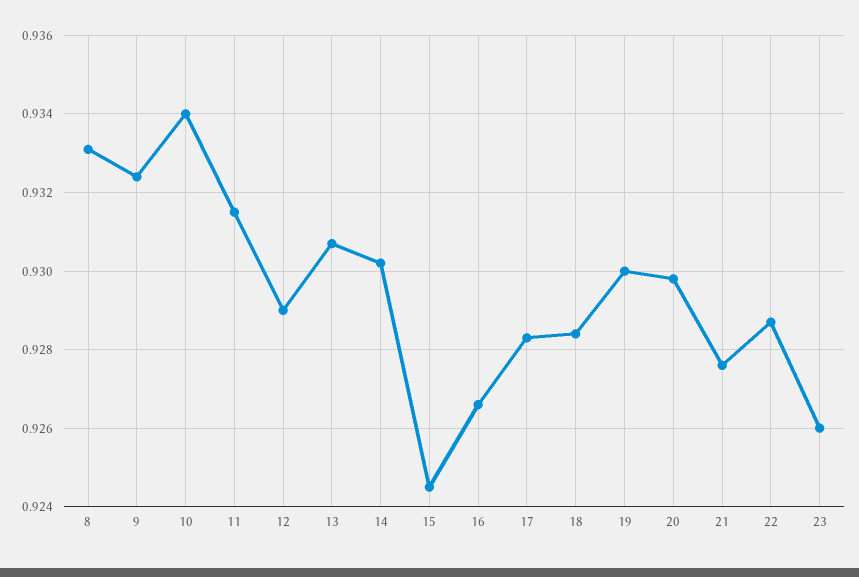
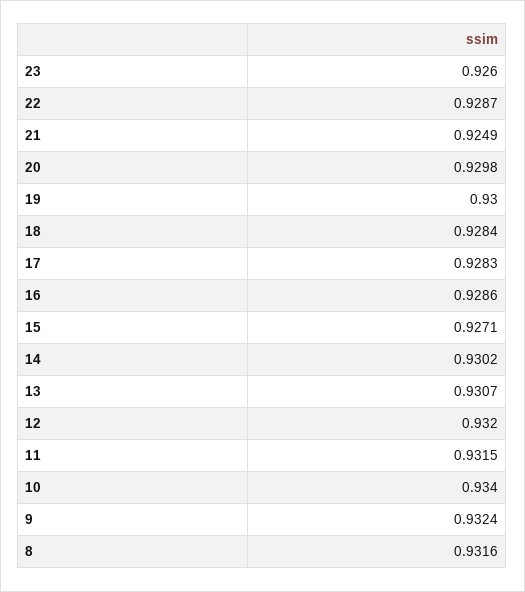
  {
-   "8": 0.933,
+   "8": 0.9316,
    "9": 0.9324,
    "10": 0.934,
    "11": 0.9315,
-   "12": 0.929,
+   "12": 0.932,
    "13": 0.9307,
    "14": 0.9302,
-   "15": 0.9245,
+   "15": 0.9271,
-   "16": 0.9265,
+   "16": 0.9286,
    "17": 0.9283,
    "18": 0.9284,
    "19": 0.93,
    "20": 0.9298,
-   "21": 0.9275,
+   "21": 0.9249,
    "22": 0.9287,
    "23": 0.926
  }

